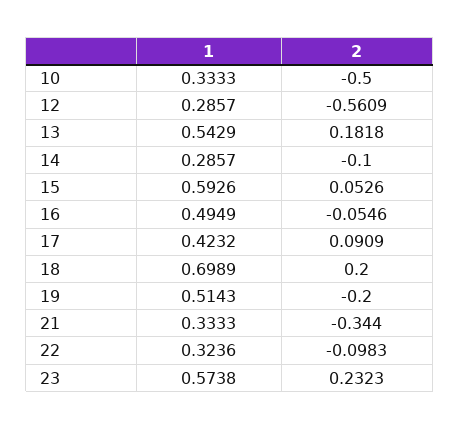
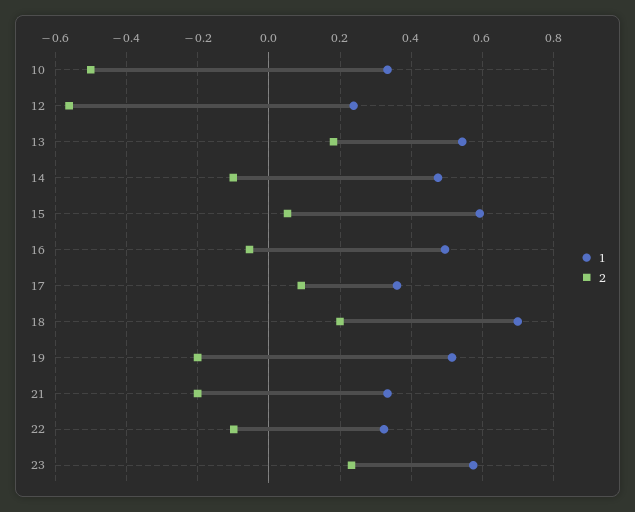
  {
    "1": {
      "10": 0.3333,
-     "12": 0.2857,
+     "12": 0.24,
      "13": 0.5429,
-     "14": 0.2857,
+     "14": 0.48,
      "15": 0.5926,
      "16": 0.4949,
-     "17": 0.4232,
+     "17": 0.36,
      "18": 0.6989,
      "19": 0.5143,
      "21": 0.3333,
      "22": 0.3236,
      "23": 0.5738
    },
    "2": {
      "10": -0.5,
      "12": -0.5609,
      "13": 0.1818,
      "14": -0.1,
      "15": 0.0526,
      "16": -0.0546,
      "17": 0.0909,
      "18": 0.2,
      "19": -0.2,
-     "21": -0.344,
+     "21": -0.2,
      "22": -0.0983,
      "23": 0.2323
    }
  }

